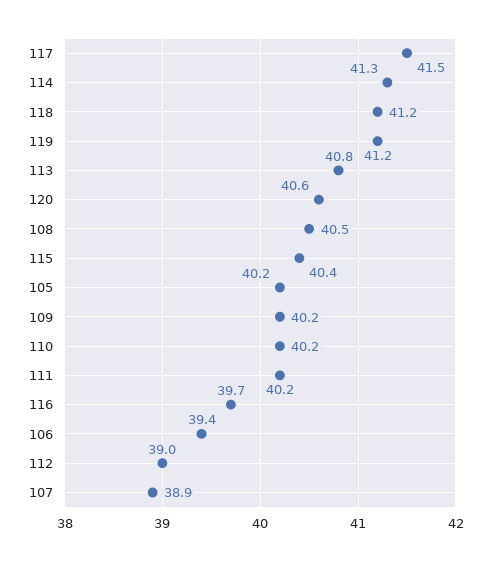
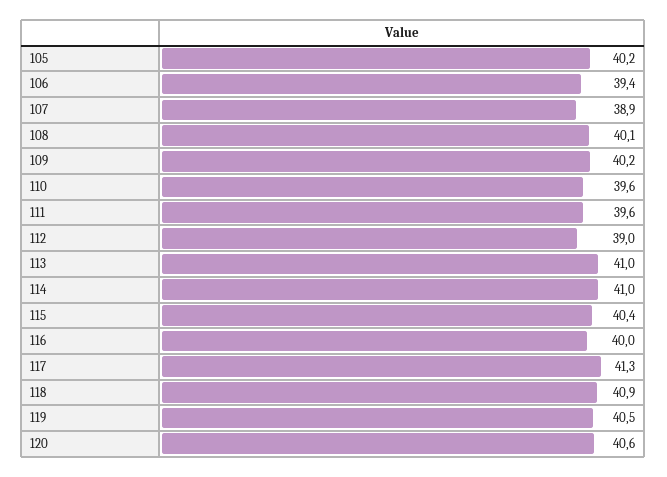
  {
-   "117": 41.5,
+   "117": 41.3,
-   "114": 41.3,
+   "114": 41,
-   "118": 41.2,
+   "118": 40.9,
-   "119": 41.2,
+   "119": 40.5,
-   "113": 40.8,
+   "113": 41,
    "120": 40.6,
-   "108": 40.5,
+   "108": 40.1,
    "115": 40.4,
    "105": 40.2,
    "109": 40.2,
-   "110": 40.2,
+   "110": 39.6,
-   "111": 40.2,
+   "111": 39.6,
-   "116": 39.7,
+   "116": 40,
    "106": 39.4,
    "112": 39,
    "107": 38.9
  }

